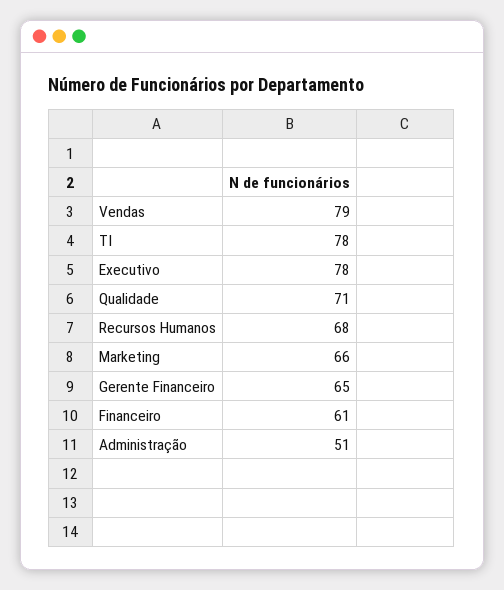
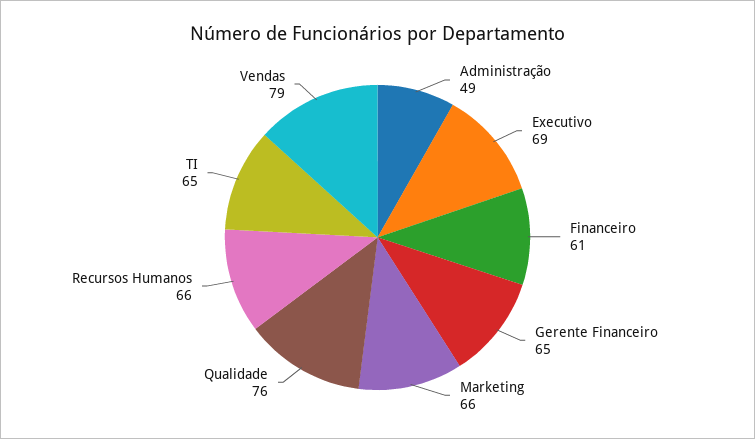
  {
    "Vendas": 79,
-   "TI": 78,
+   "TI": 65,
-   "Executivo": 78,
+   "Executivo": 69,
-   "Qualidade": 71,
+   "Qualidade": 76,
-   "Recursos Humanos": 68,
+   "Recursos Humanos": 66,
    "Marketing": 66,
    "Gerente Financeiro": 65,
    "Financeiro": 61,
-   "Administração": 51
+   "Administração": 49
  }

